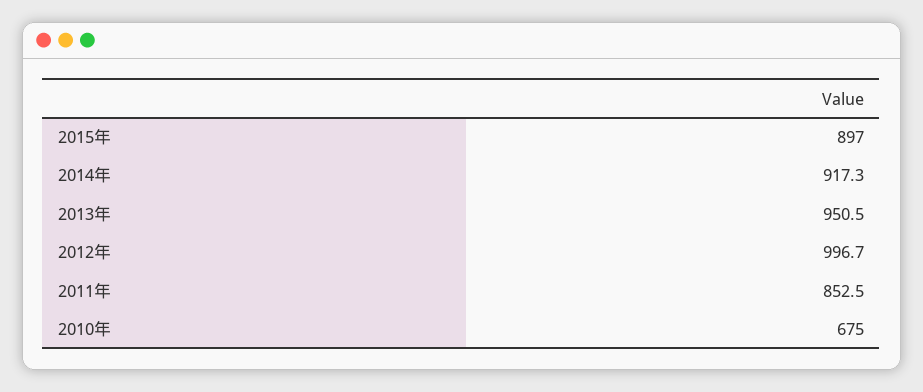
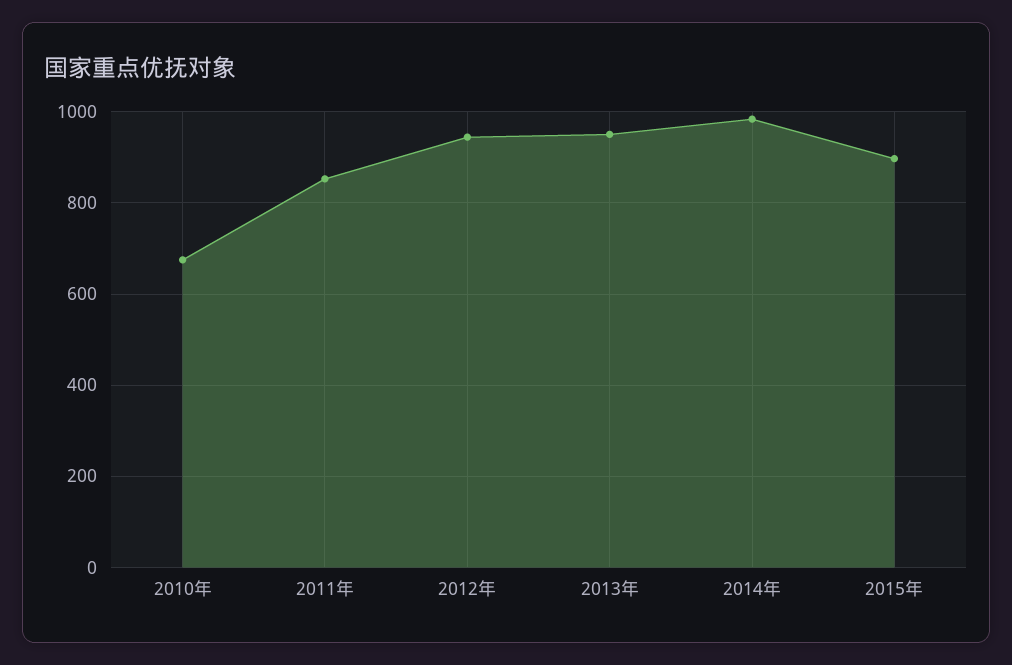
  {
    "2015年": 897,
-   "2014年": 917.3,
+   "2014年": 980,
    "2013年": 950.5,
-   "2012年": 996.7,
+   "2012年": 940,
    "2011年": 852.5,
    "2010年": 675
  }

